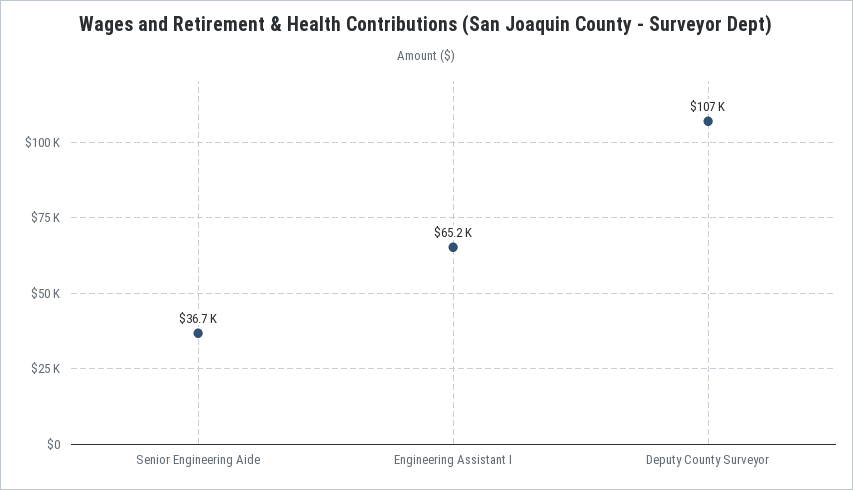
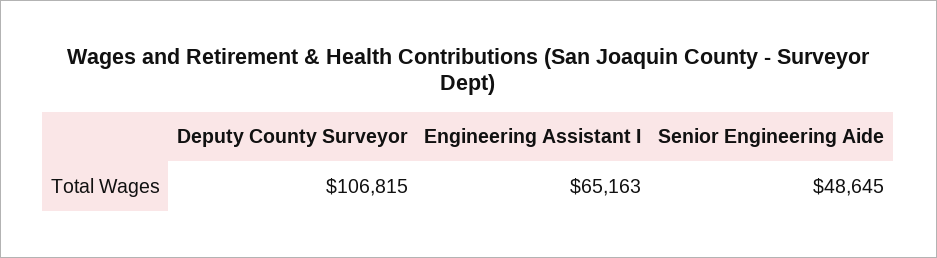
  {
-   "Senior Engineering Aide": 36700,
+   "Senior Engineering Aide": 48645,
    "Engineering Assistant I": 65163,
    "Deputy County Surveyor": 106815
  }

